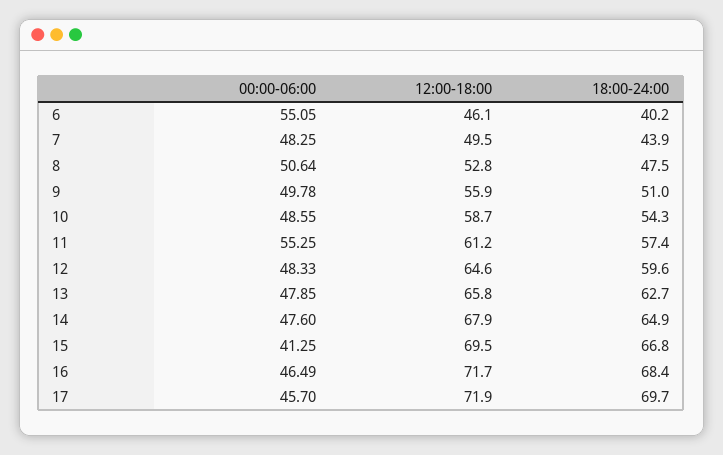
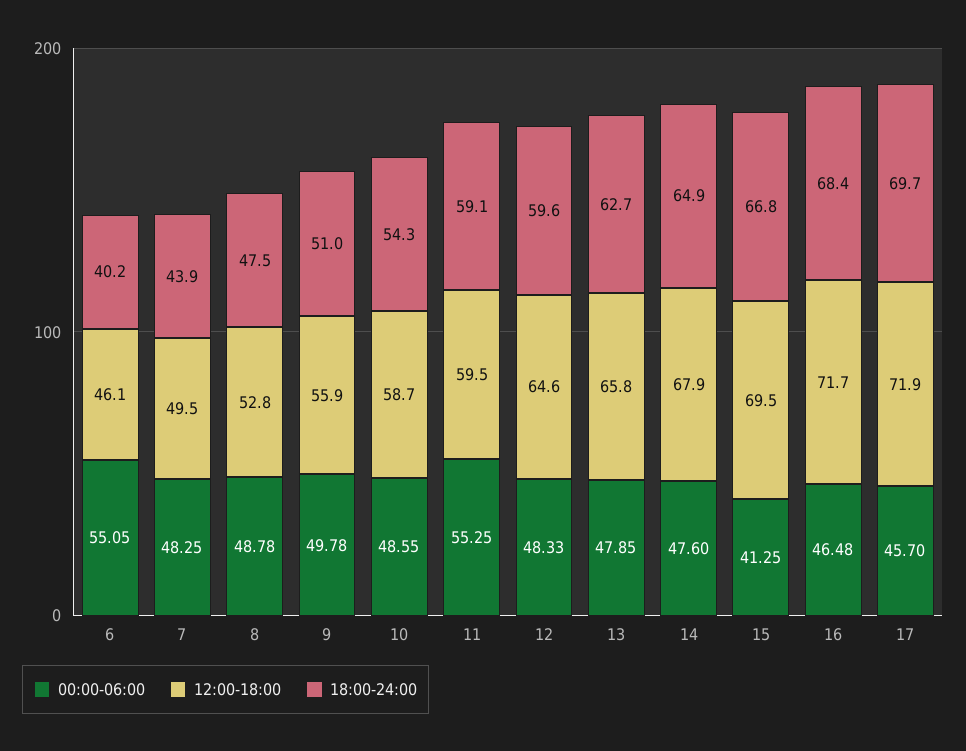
  {
    "00:00-06:00": {
      "6": 55.05,
      "7": 48.25,
-     "8": 50.64,
+     "8": 48.78,
      "9": 49.78,
      "10": 48.55,
      "11": 55.25,
      "12": 48.33,
      "13": 47.85,
      "14": 47.6,
      "15": 41.25,
-     "16": 46.49,
+     "16": 46.48,
      "17": 45.7
    },
    "12:00-18:00": {
      "6": 46.1,
      "7": 49.5,
      "8": 52.8,
      "9": 55.9,
      "10": 58.7,
-     "11": 61.2,
+     "11": 59.5,
      "12": 64.6,
      "13": 65.8,
      "14": 67.9,
      "15": 69.5,
      "16": 71.7,
      "17": 71.9
    },
    "18:00-24:00": {
      "6": 40.2,
      "7": 43.9,
      "8": 47.5,
      "9": 51,
      "10": 54.3,
-     "11": 57.4,
+     "11": 59.1,
      "12": 59.6,
      "13": 62.7,
      "14": 64.9,
      "15": 66.8,
      "16": 68.4,
      "17": 69.7
    }
  }

